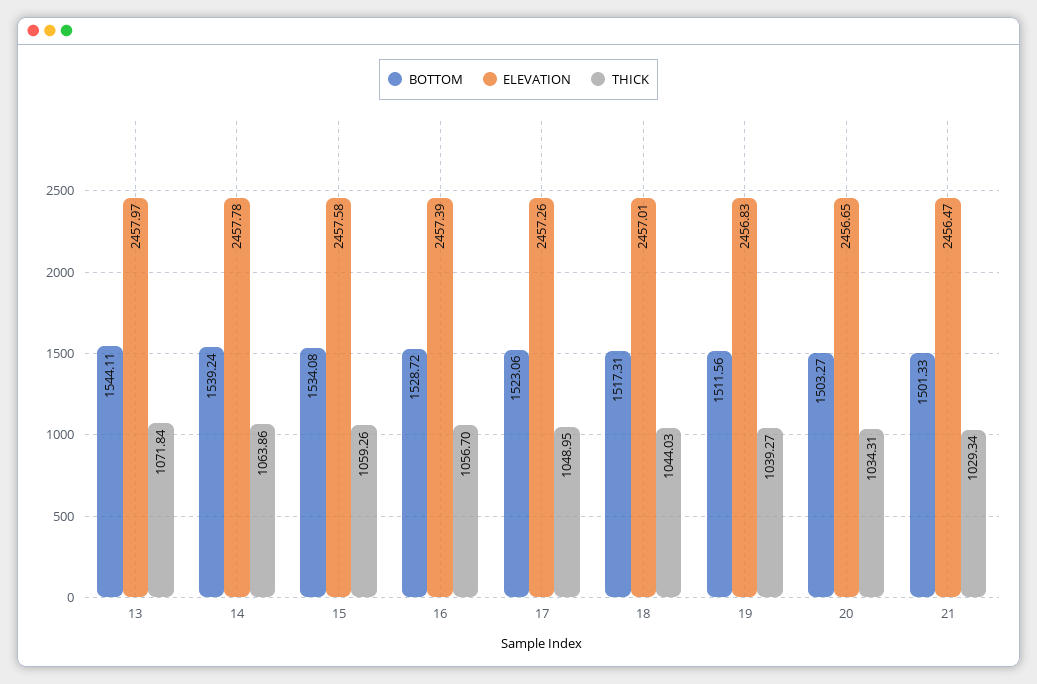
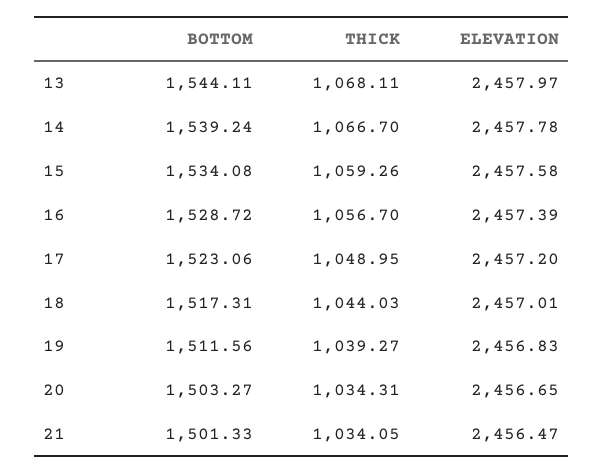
  {
    "BOTTOM": {
      "13": 1544.11,
      "14": 1539.24,
      "15": 1534.08,
      "16": 1528.72,
      "17": 1523.06,
      "18": 1517.31,
      "19": 1511.56,
      "20": 1503.27,
      "21": 1501.33
    },
    "ELEVATION": {
      "13": 2457.97,
      "14": 2457.78,
      "15": 2457.58,
      "16": 2457.39,
-     "17": 2457.26,
+     "17": 2457.2,
      "18": 2457.01,
      "19": 2456.83,
      "20": 2456.65,
      "21": 2456.47
    },
    "THICK": {
-     "13": 1071.84,
+     "13": 1068.11,
-     "14": 1063.86,
+     "14": 1066.7,
      "15": 1059.26,
      "16": 1056.7,
      "17": 1048.95,
      "18": 1044.03,
      "19": 1039.27,
      "20": 1034.31,
-     "21": 1029.34
+     "21": 1034.05
    }
  }

